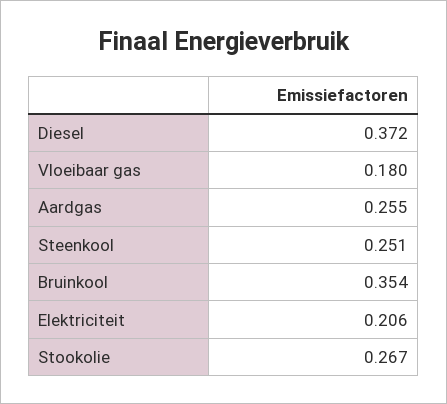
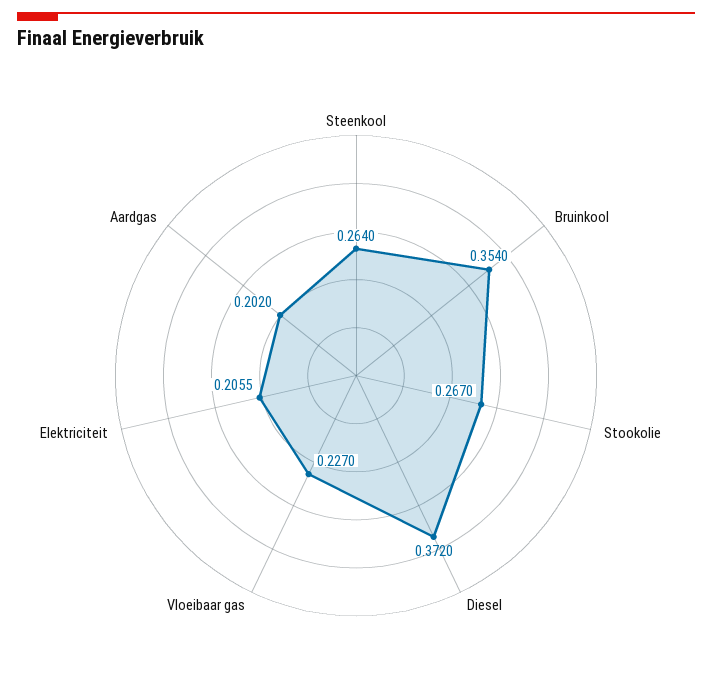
  {
    "Diesel": 0.372,
-   "Vloeibaar gas": 0.18,
+   "Vloeibaar gas": 0.227,
-   "Aardgas": 0.255,
+   "Aardgas": 0.202,
-   "Steenkool": 0.251,
+   "Steenkool": 0.264,
    "Bruinkool": 0.354,
    "Elektriciteit": 0.2055,
    "Stookolie": 0.267
  }

